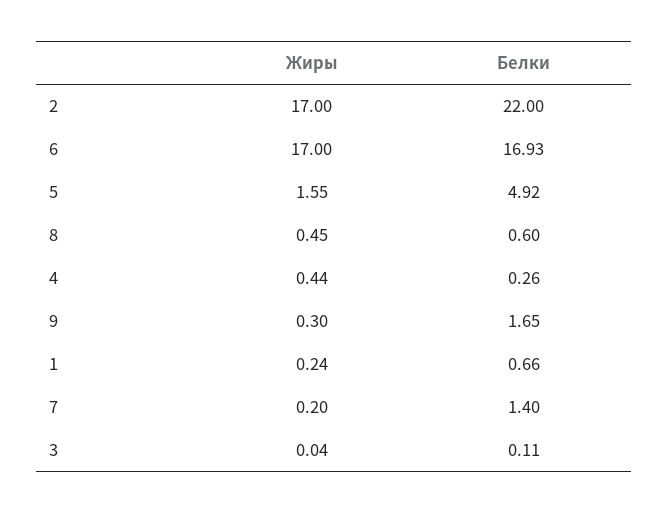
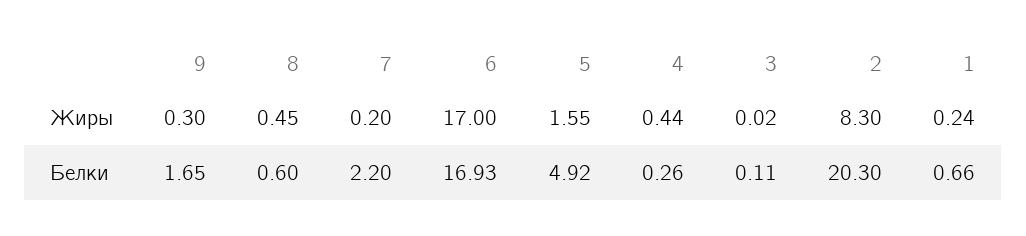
  {
    "Жиры": {
-     "2": 17,
+     "2": 8.3,
      "6": 17,
      "5": 1.55,
      "8": 0.45,
      "4": 0.44,
      "9": 0.3,
      "1": 0.24,
      "7": 0.2,
-     "3": 0.04
+     "3": 0.02
    },
    "Белки": {
-     "2": 22,
+     "2": 20.3,
      "6": 16.93,
      "5": 4.92,
      "8": 0.6,
      "4": 0.26,
      "9": 1.65,
      "1": 0.66,
-     "7": 1.4,
+     "7": 2.2,
      "3": 0.11
    }
  }

